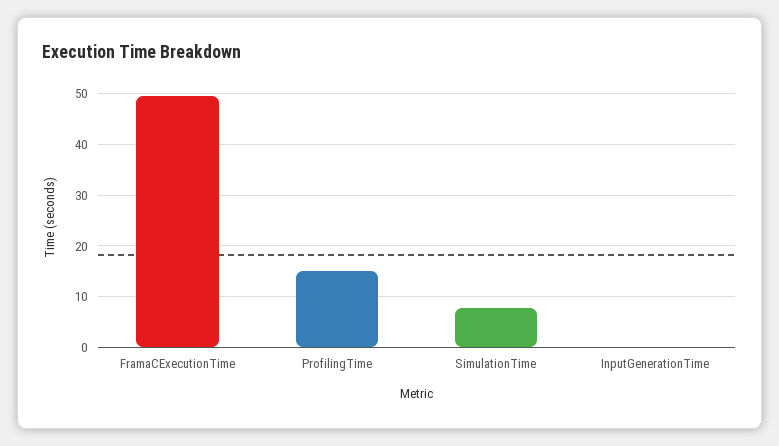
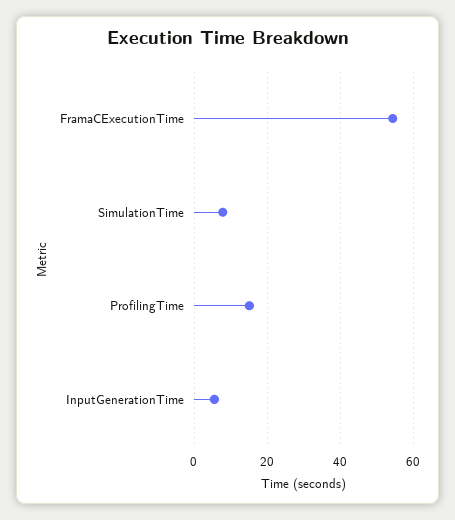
  {
-   "FramaCExecutionTime": 50,
+   "FramaCExecutionTime": 54,
    "ProfilingTime": 16,
    "SimulationTime": 8,
-   "InputGenerationTime": 0
+   "InputGenerationTime": 6
  }

